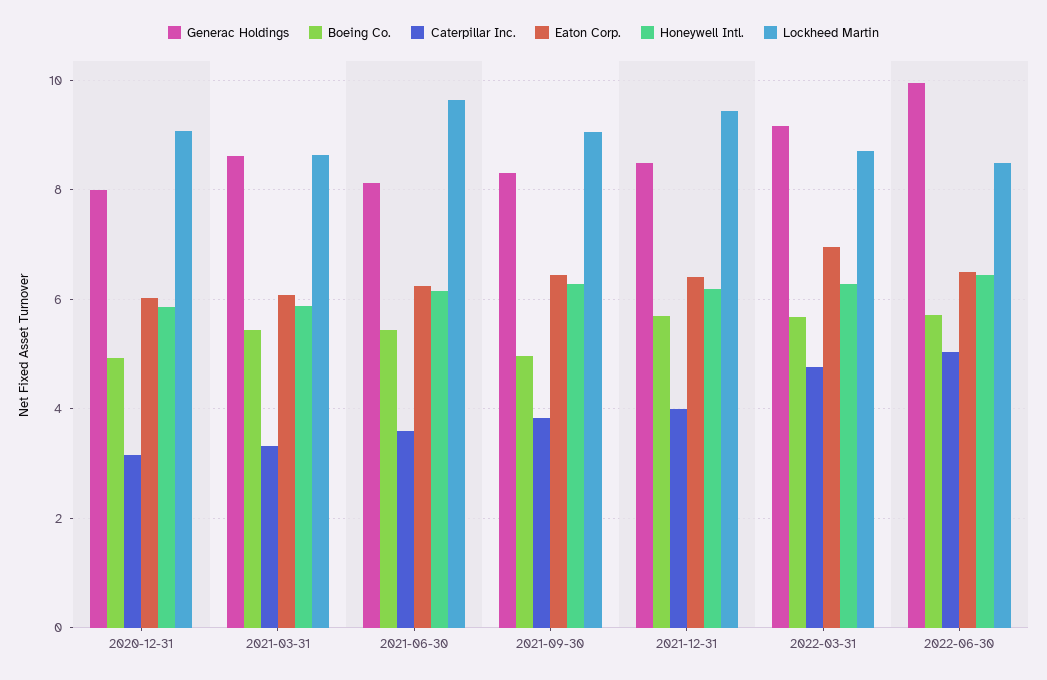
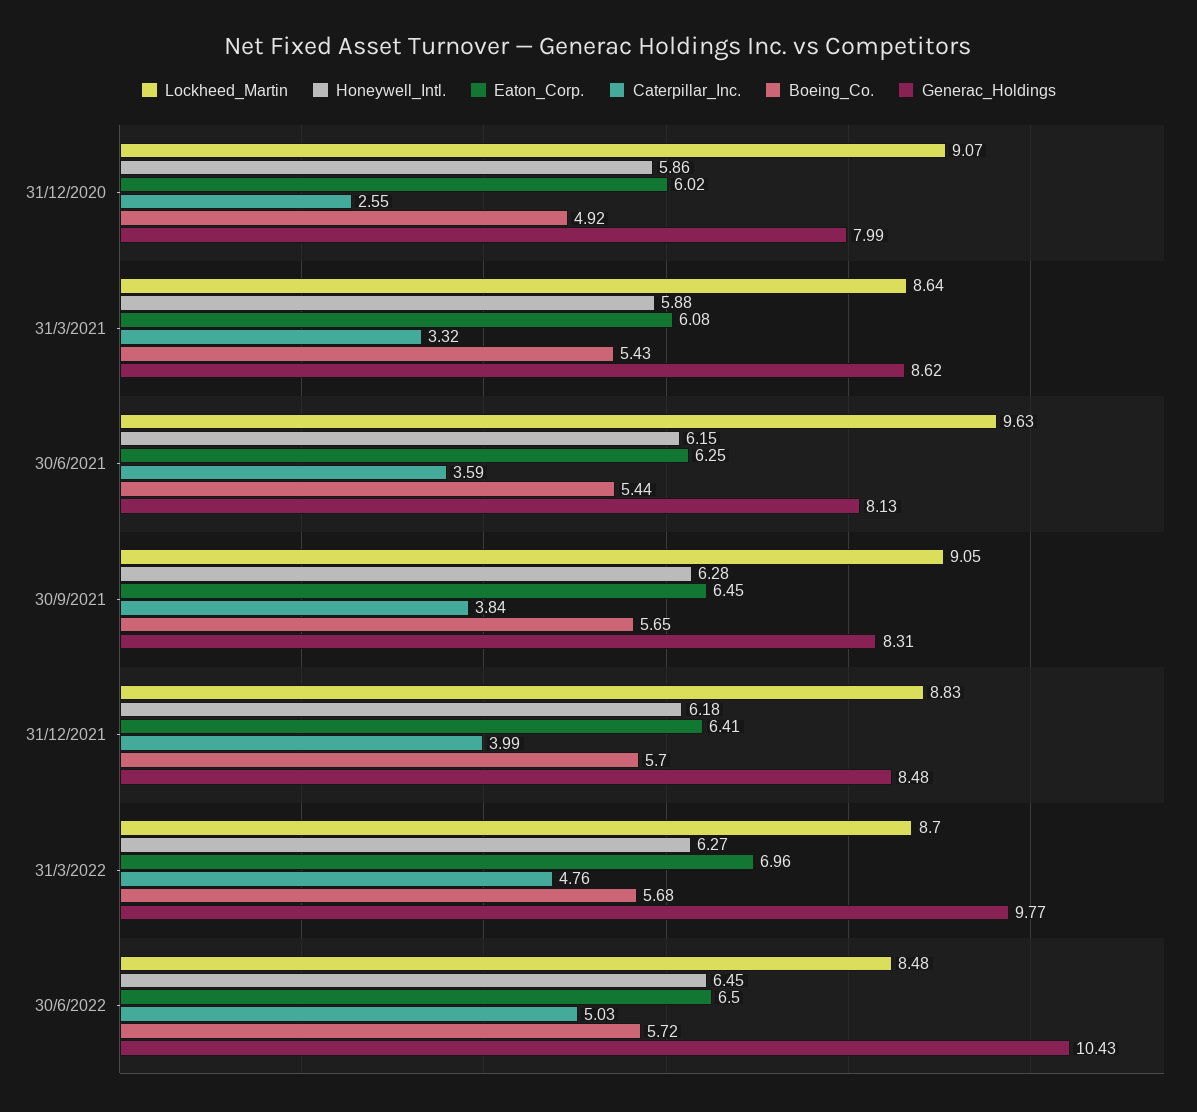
  {
    "Generac Holdings": {
      "2020-12-31": 7.99,
      "2021-03-31": 8.62,
      "2021-06-30": 8.13,
      "2021-09-30": 8.31,
      "2021-12-31": 8.48,
-     "2022-03-31": 9.2,
+     "2022-03-31": 9.77,
-     "2022-06-30": 10
+     "2022-06-30": 10.43
    },
    "Boeing Co.": {
      "2020-12-31": 4.92,
      "2021-03-31": 5.43,
      "2021-06-30": 5.44,
-     "2021-09-30": 5,
+     "2021-09-30": 5.65,
      "2021-12-31": 5.7,
      "2022-03-31": 5.68,
      "2022-06-30": 5.72
    },
    "Caterpillar Inc.": {
-     "2020-12-31": 3.2,
+     "2020-12-31": 2.55,
      "2021-03-31": 3.32,
      "2021-06-30": 3.59,
      "2021-09-30": 3.84,
      "2021-12-31": 3.99,
      "2022-03-31": 4.76,
      "2022-06-30": 5.03
    },
    "Eaton Corp.": {
      "2020-12-31": 6.02,
      "2021-03-31": 6.08,
      "2021-06-30": 6.25,
      "2021-09-30": 6.45,
      "2021-12-31": 6.41,
      "2022-03-31": 6.96,
      "2022-06-30": 6.5
    },
    "Honeywell Intl.": {
      "2020-12-31": 5.86,
      "2021-03-31": 5.88,
      "2021-06-30": 6.15,
      "2021-09-30": 6.28,
      "2021-12-31": 6.18,
      "2022-03-31": 6.27,
      "2022-06-30": 6.45
    },
    "Lockheed Martin": {
      "2020-12-31": 9.07,
      "2021-03-31": 8.64,
      "2021-06-30": 9.63,
      "2021-09-30": 9.05,
-     "2021-12-31": 9.4,
+     "2021-12-31": 8.83,
      "2022-03-31": 8.7,
      "2022-06-30": 8.48
    }
  }

